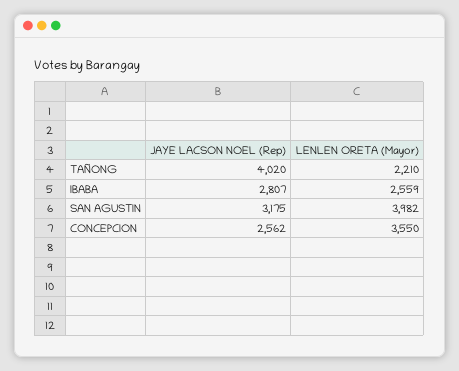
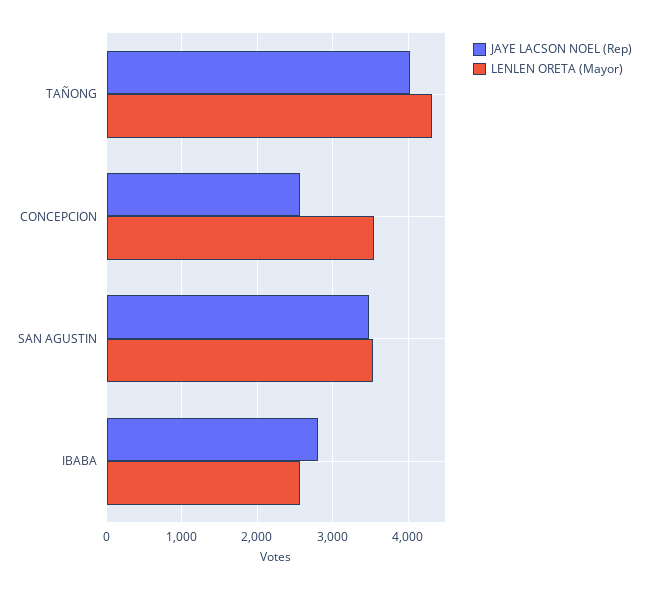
  {
    "JAYE LACSON NOEL (Rep)": {
      "TAÑONG": 4020,
      "IBABA": 2807,
-     "SAN AGUSTIN": 3175,
+     "SAN AGUSTIN": 3500,
      "CONCEPCION": 2562
    },
    "LENLEN ORETA (Mayor)": {
-     "TAÑONG": 2210,
+     "TAÑONG": 4300,
      "IBABA": 2559,
-     "SAN AGUSTIN": 3982,
+     "SAN AGUSTIN": 3500,
      "CONCEPCION": 3550
    }
  }

